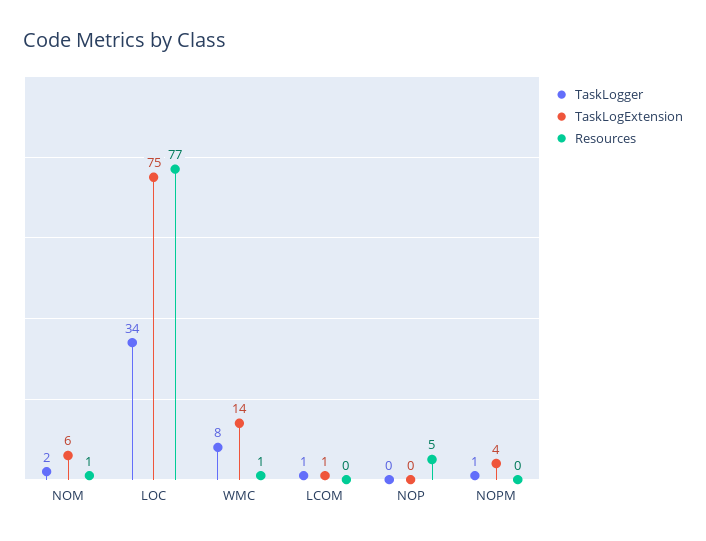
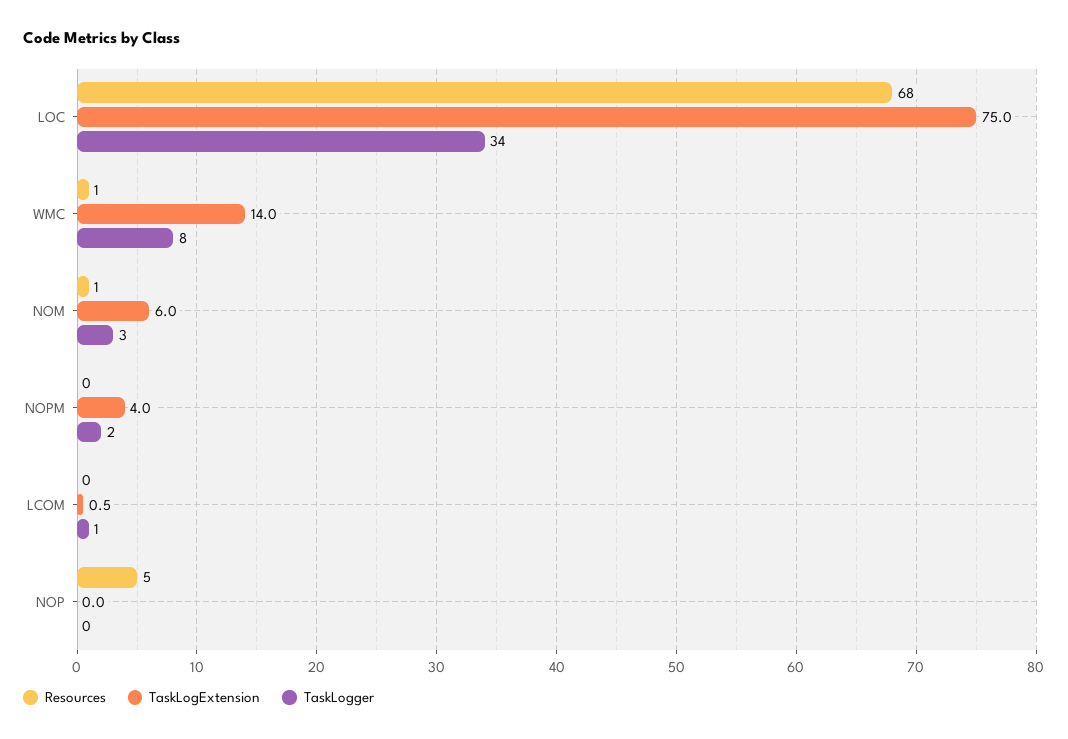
  {
    "TaskLogger": {
-     "NOM": 2,
+     "NOM": 3,
      "LOC": 34,
      "WMC": 8,
      "LCOM": 1,
      "NOP": 0,
-     "NOPM": 1
+     "NOPM": 2
    },
    "TaskLogExtension": {
      "NOM": 6,
      "LOC": 75,
      "WMC": 14,
      "LCOM": 0.5,
      "NOP": 0,
      "NOPM": 4
    },
    "Resources": {
      "NOM": 1,
-     "LOC": 77,
+     "LOC": 68,
      "WMC": 1,
      "LCOM": 0,
      "NOP": 5,
      "NOPM": 0
    }
  }

